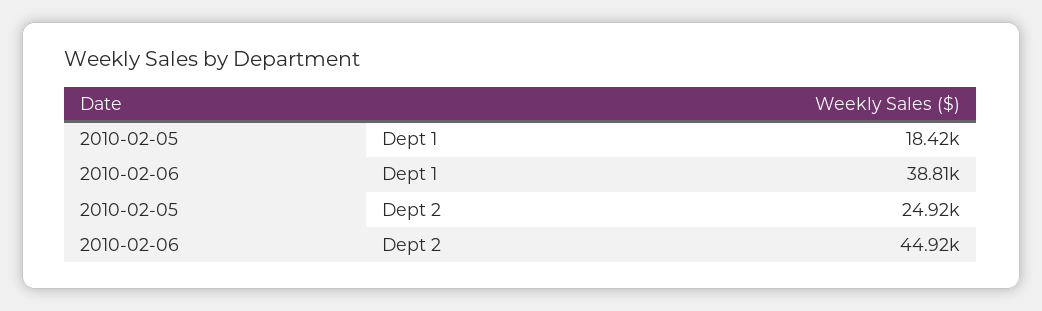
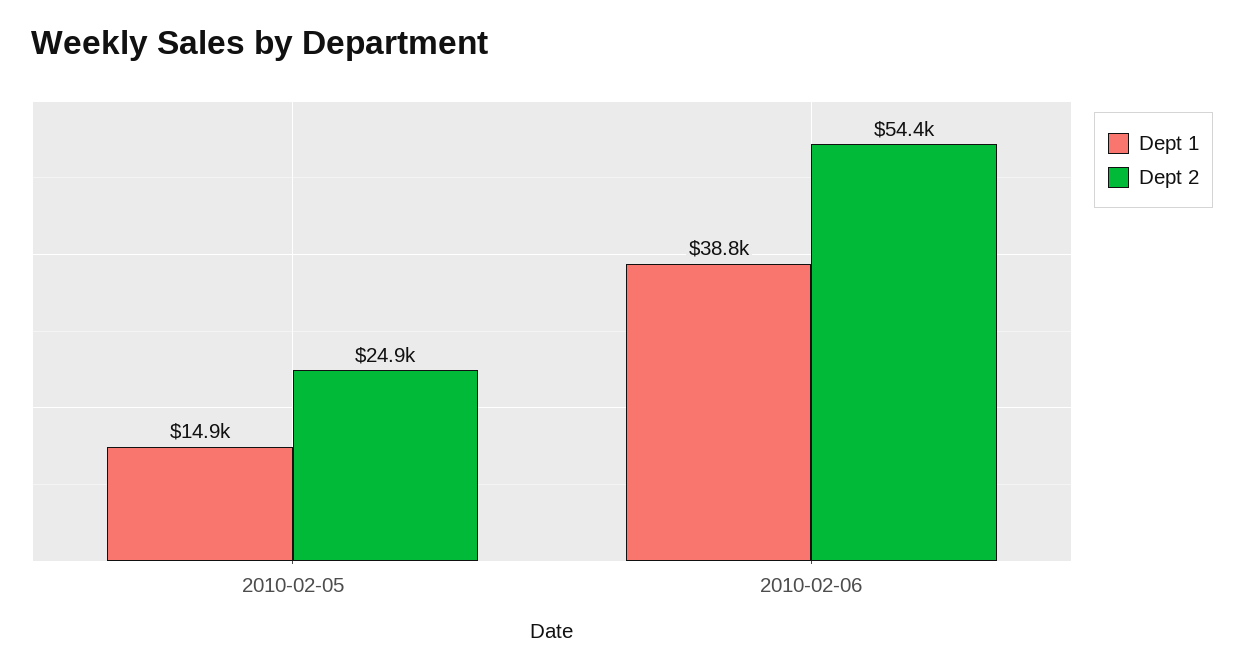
  {
    "Dept 1": {
-     "2010-02-05": 18420,
+     "2010-02-05": 14900,
      "2010-02-06": 38810
    },
    "Dept 2": {
      "2010-02-05": 24920,
-     "2010-02-06": 44920
+     "2010-02-06": 54400
    }
  }

